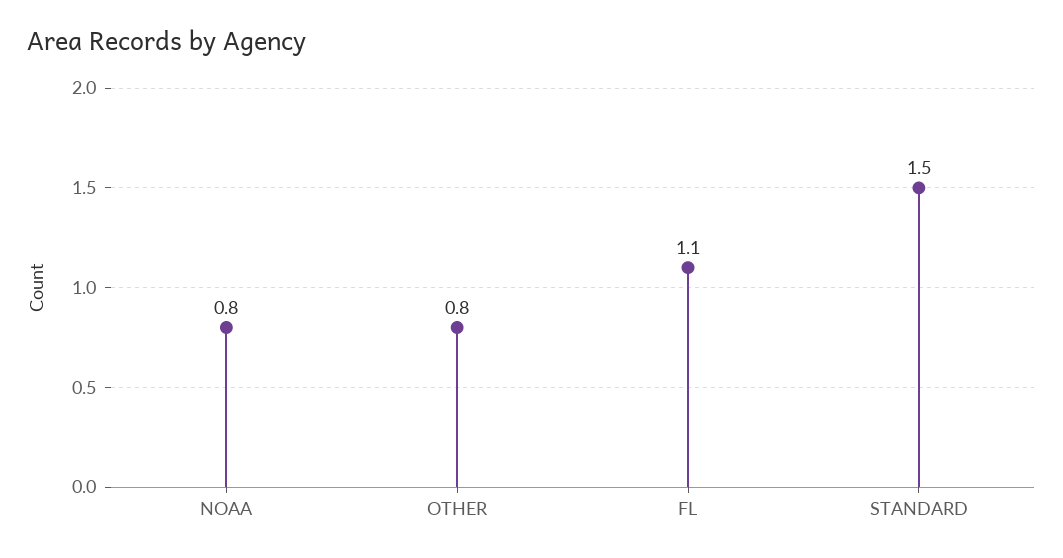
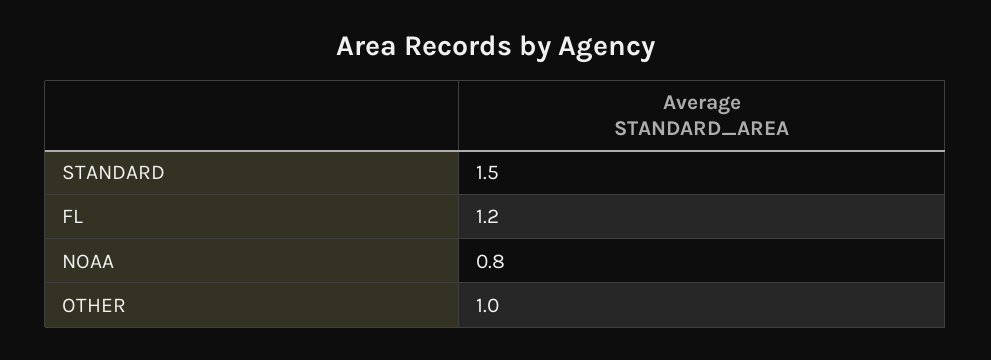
  {
    "NOAA": 0.8,
-   "OTHER": 0.8,
+   "OTHER": 1,
-   "FL": 1.1,
+   "FL": 1.2,
    "STANDARD": 1.5
  }

